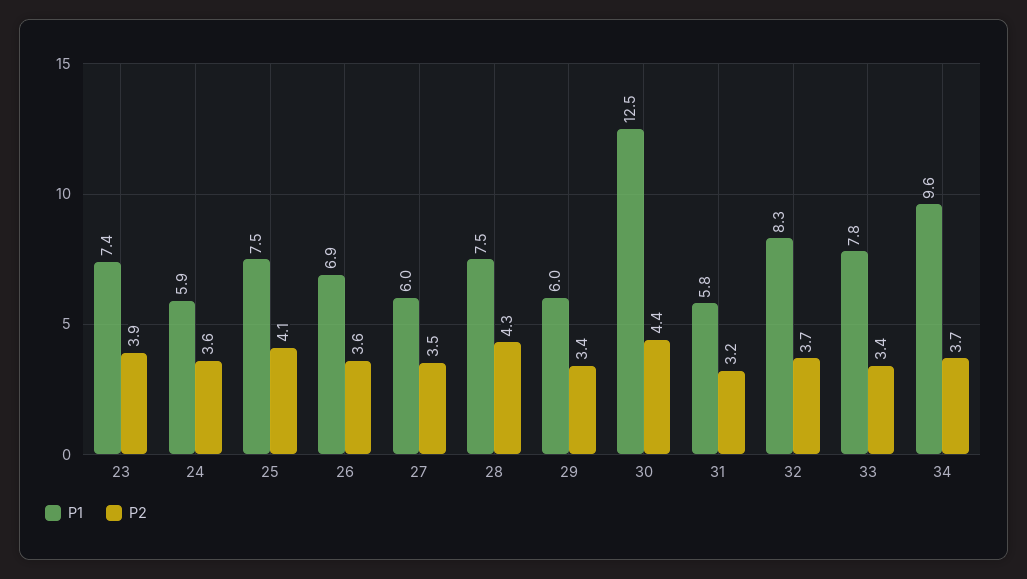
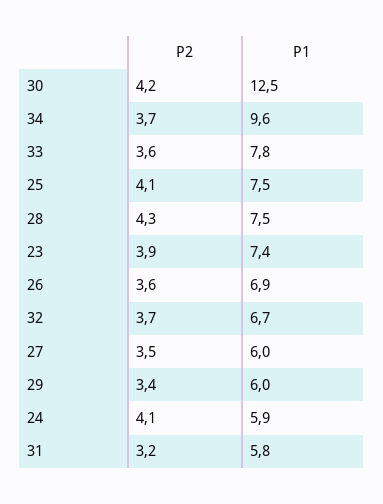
  {
    "P1": {
      "23": 7.4,
      "24": 5.9,
      "25": 7.5,
      "26": 6.9,
      "27": 6,
      "28": 7.5,
      "29": 6,
      "30": 12.5,
      "31": 5.8,
-     "32": 8.3,
+     "32": 6.7,
      "33": 7.8,
      "34": 9.6
    },
    "P2": {
      "23": 3.9,
-     "24": 3.6,
+     "24": 4.1,
      "25": 4.1,
      "26": 3.6,
      "27": 3.5,
      "28": 4.3,
      "29": 3.4,
-     "30": 4.4,
+     "30": 4.2,
      "31": 3.2,
      "32": 3.7,
-     "33": 3.4,
+     "33": 3.6,
      "34": 3.7
    }
  }

